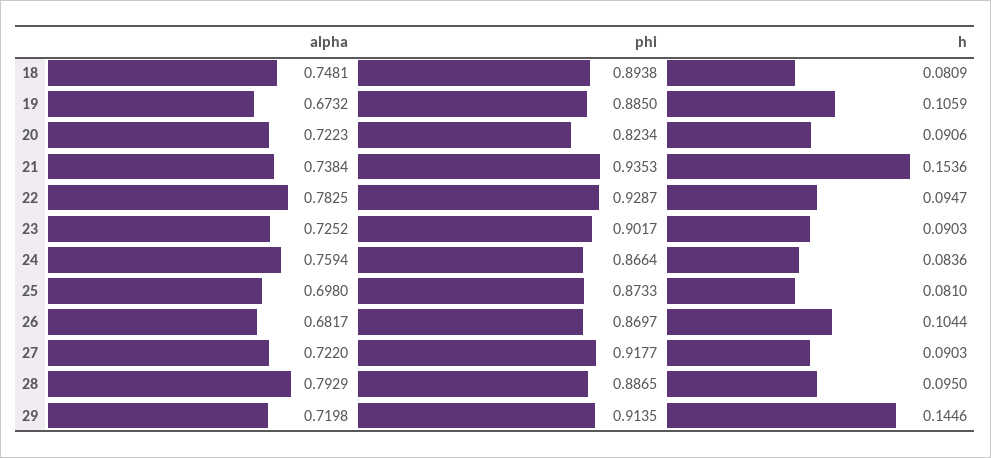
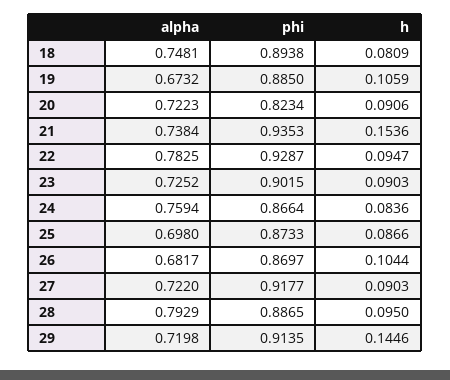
  {
    "alpha": {
      "18": 0.7481,
      "19": 0.6732,
      "20": 0.7223,
      "21": 0.7384,
      "22": 0.7825,
      "23": 0.7252,
      "24": 0.7594,
      "25": 0.698,
      "26": 0.6817,
      "27": 0.722,
      "28": 0.7929,
      "29": 0.7198
    },
    "phi": {
      "18": 0.8938,
      "19": 0.885,
      "20": 0.8234,
      "21": 0.9353,
      "22": 0.9287,
-     "23": 0.9017,
+     "23": 0.9015,
      "24": 0.8664,
      "25": 0.8733,
      "26": 0.8697,
      "27": 0.9177,
      "28": 0.8865,
      "29": 0.9135
    },
    "h": {
      "18": 0.0809,
      "19": 0.1059,
      "20": 0.0906,
      "21": 0.1536,
      "22": 0.0947,
      "23": 0.0903,
      "24": 0.0836,
-     "25": 0.081,
+     "25": 0.0866,
      "26": 0.1044,
      "27": 0.0903,
      "28": 0.095,
      "29": 0.1446
    }
  }

